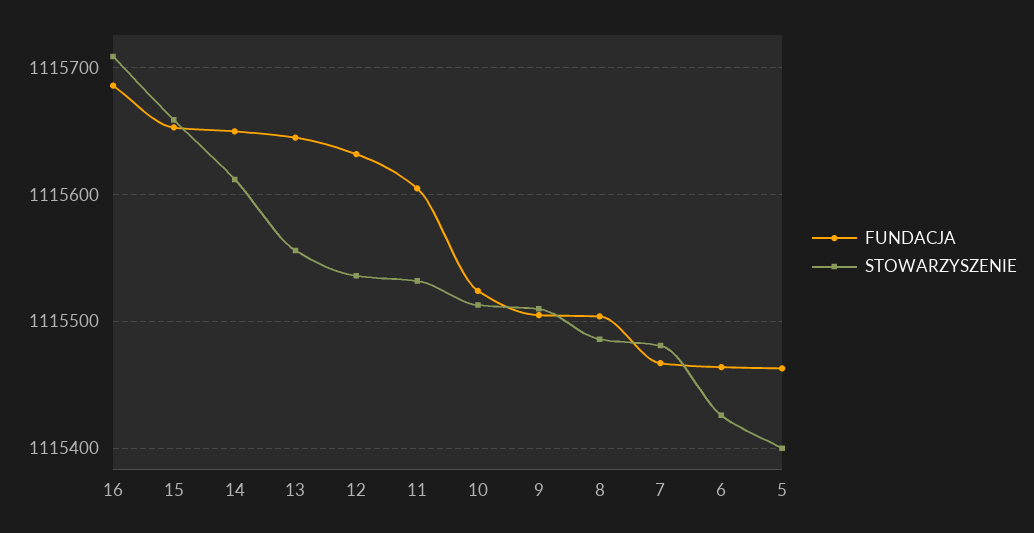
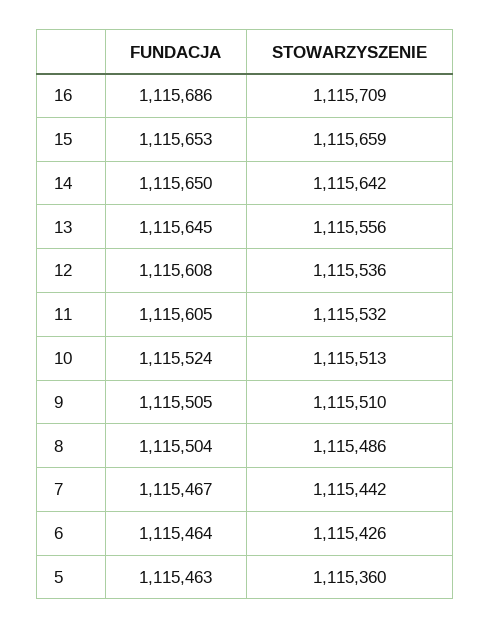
  {
    "FUNDACJA": {
      "16": 1115686,
      "15": 1115653,
      "14": 1115650,
      "13": 1115645,
-     "12": 1115630,
+     "12": 1115608,
      "11": 1115605,
      "10": 1115524,
      "9": 1115505,
      "8": 1115504,
      "7": 1115467,
      "6": 1115464,
      "5": 1115463
    },
    "STOWARZYSZENIE": {
      "16": 1115709,
      "15": 1115659,
-     "14": 1115610,
+     "14": 1115642,
      "13": 1115556,
      "12": 1115536,
      "11": 1115532,
      "10": 1115513,
      "9": 1115510,
      "8": 1115486,
-     "7": 1115480,
+     "7": 1115442,
      "6": 1115426,
-     "5": 1115400
+     "5": 1115360
    }
  }

